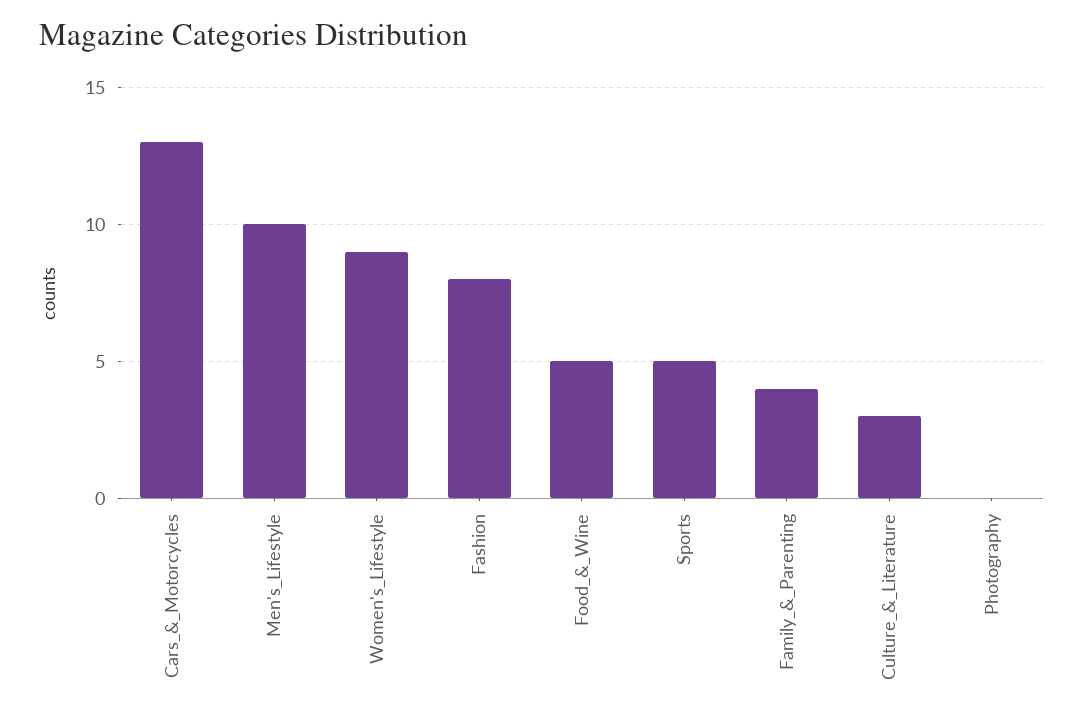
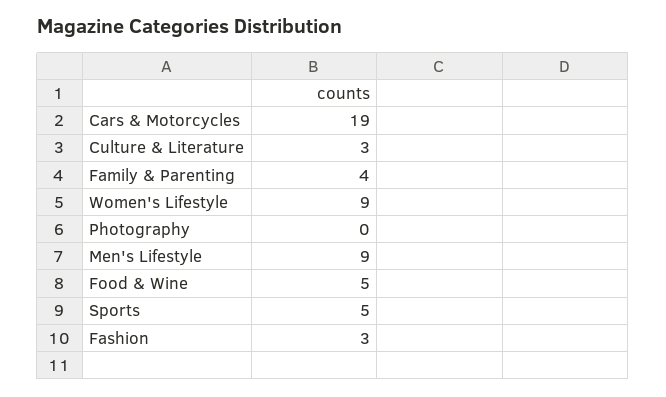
  {
-   "Cars_&_Motorcycles": 13,
+   "Cars_&_Motorcycles": 19,
-   "Men's_Lifestyle": 10,
+   "Men's_Lifestyle": 9,
    "Women's_Lifestyle": 9,
-   "Fashion": 8,
+   "Fashion": 3,
    "Food_&_Wine": 5,
    "Sports": 5,
    "Family_&_Parenting": 4,
    "Culture_&_Literature": 3,
    "Photography": 0
  }

